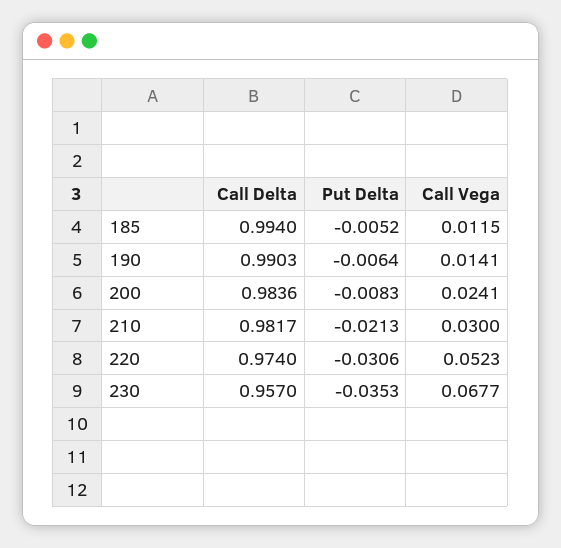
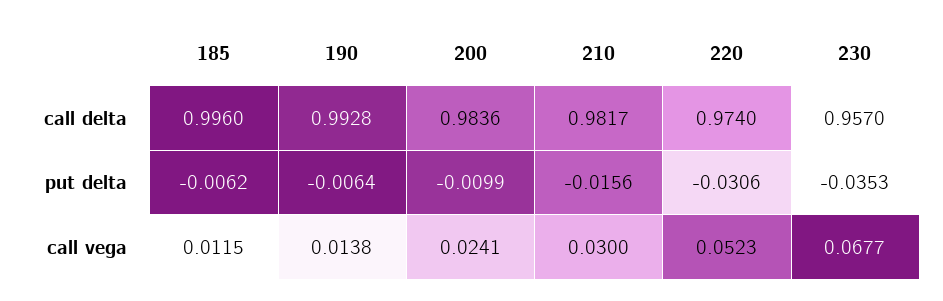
  {
    "Call Delta": {
-     "185": 0.994,
+     "185": 0.996,
-     "190": 0.9903,
+     "190": 0.9928,
      "200": 0.9836,
      "210": 0.9817,
      "220": 0.974,
      "230": 0.957
    },
    "Put Delta": {
-     "185": -0.0052,
+     "185": -0.0062,
      "190": -0.0064,
-     "200": -0.0083,
+     "200": -0.0099,
-     "210": -0.0213,
+     "210": -0.0156,
      "220": -0.0306,
      "230": -0.0353
    },
    "Call Vega": {
      "185": 0.0115,
-     "190": 0.0141,
+     "190": 0.0138,
      "200": 0.0241,
      "210": 0.03,
      "220": 0.0523,
      "230": 0.0677
    }
  }

